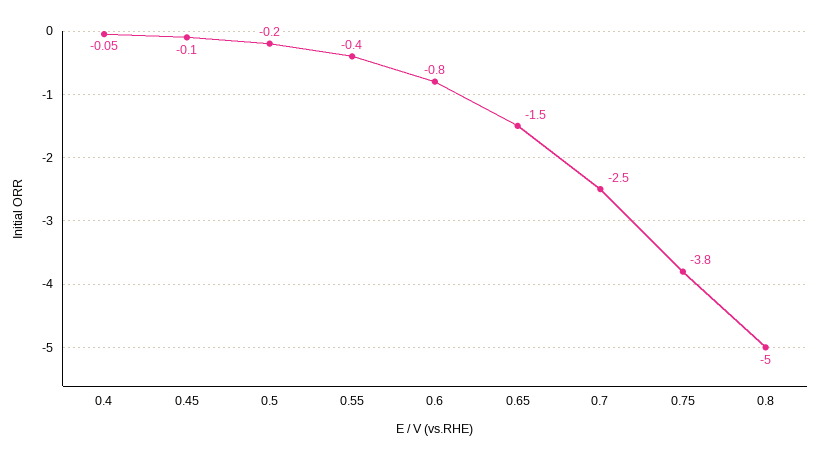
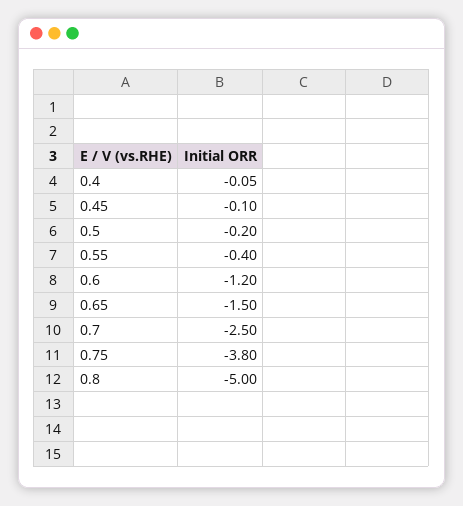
  {
    "0.4": -0.05,
    "0.45": -0.1,
    "0.5": -0.2,
    "0.55": -0.4,
-   "0.6": -0.8,
+   "0.6": -1.2,
    "0.65": -1.5,
    "0.7": -2.5,
    "0.75": -3.8,
    "0.8": -5
  }

